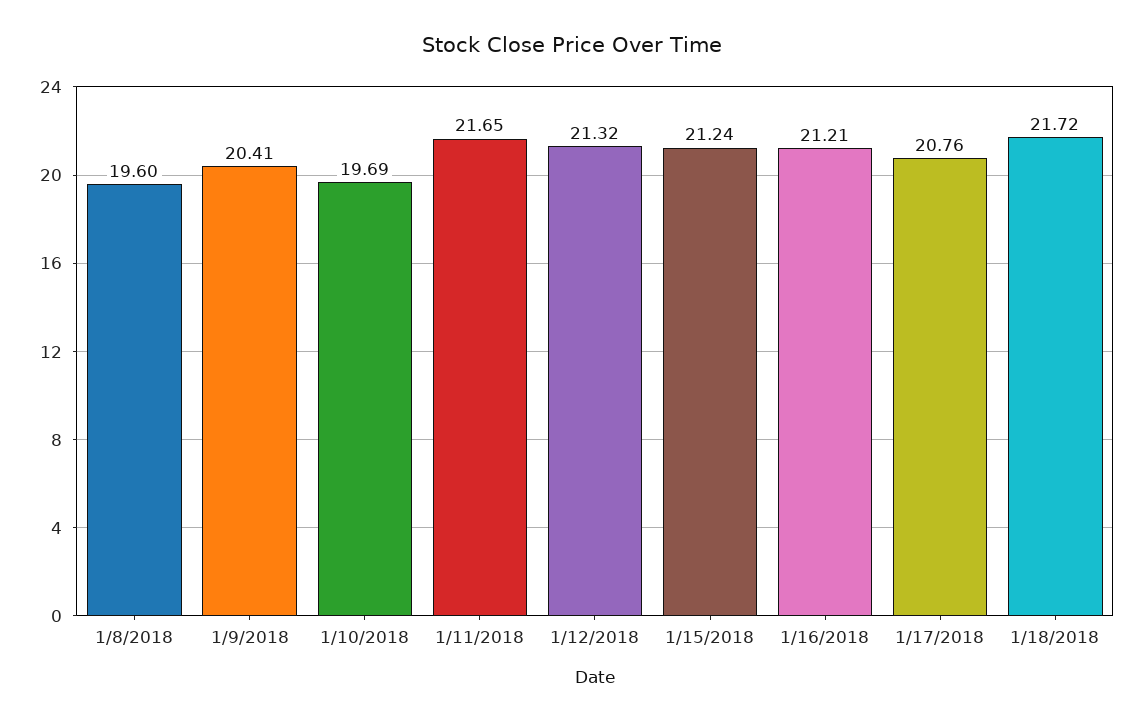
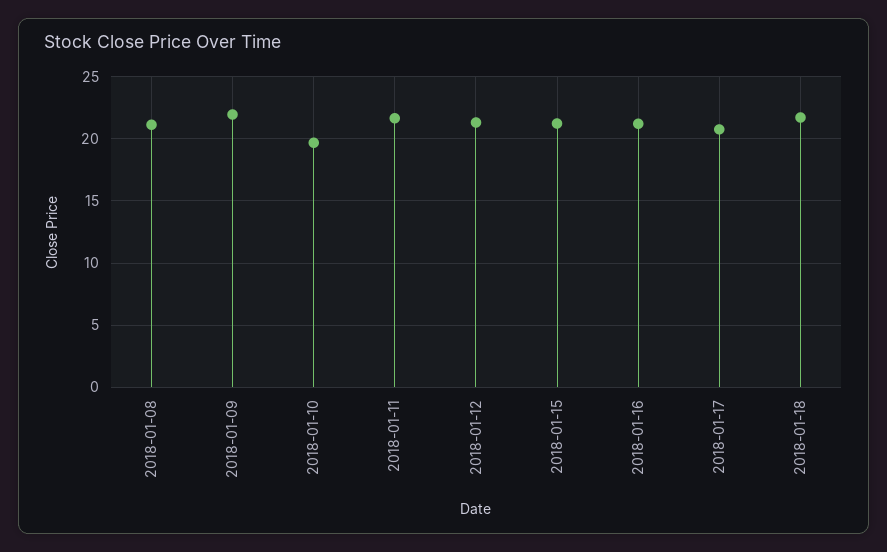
  {
-   "1/8/2018": 19.6,
+   "1/8/2018": 21,
-   "1/9/2018": 20.41,
+   "1/9/2018": 22,
    "1/10/2018": 19.69,
    "1/11/2018": 21.65,
    "1/12/2018": 21.32,
    "1/15/2018": 21.24,
    "1/16/2018": 21.21,
    "1/17/2018": 20.76,
    "1/18/2018": 21.72
  }

